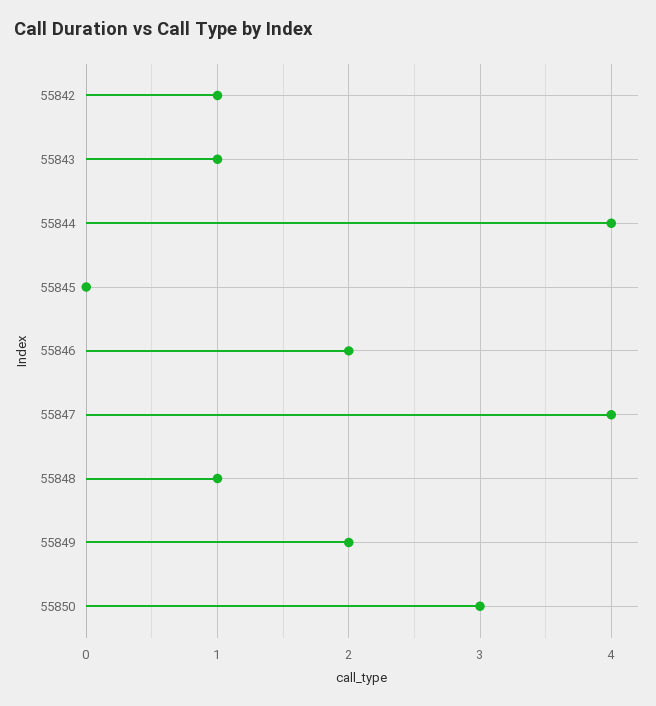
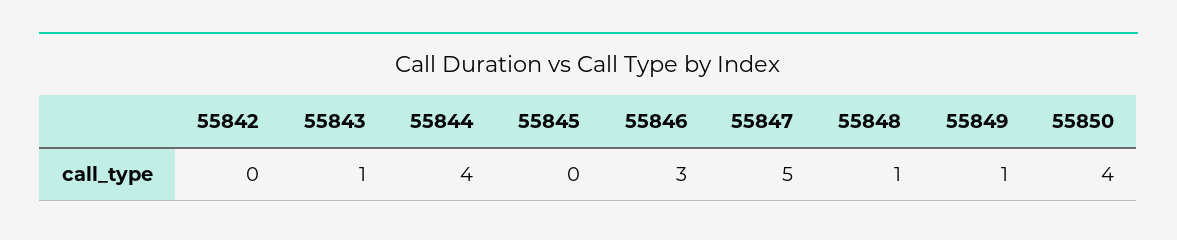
  {
-   "55842": 1,
+   "55842": 0,
    "55843": 1,
    "55844": 4,
    "55845": 0,
-   "55846": 2,
+   "55846": 3,
-   "55847": 4,
+   "55847": 5,
    "55848": 1,
-   "55849": 2,
+   "55849": 1,
-   "55850": 3
+   "55850": 4
  }

